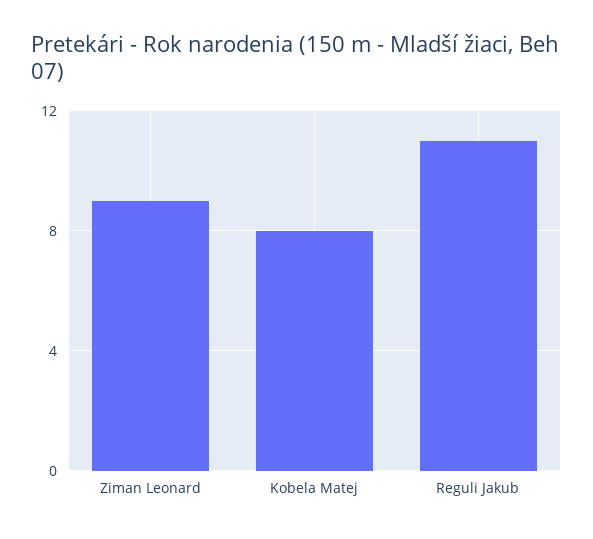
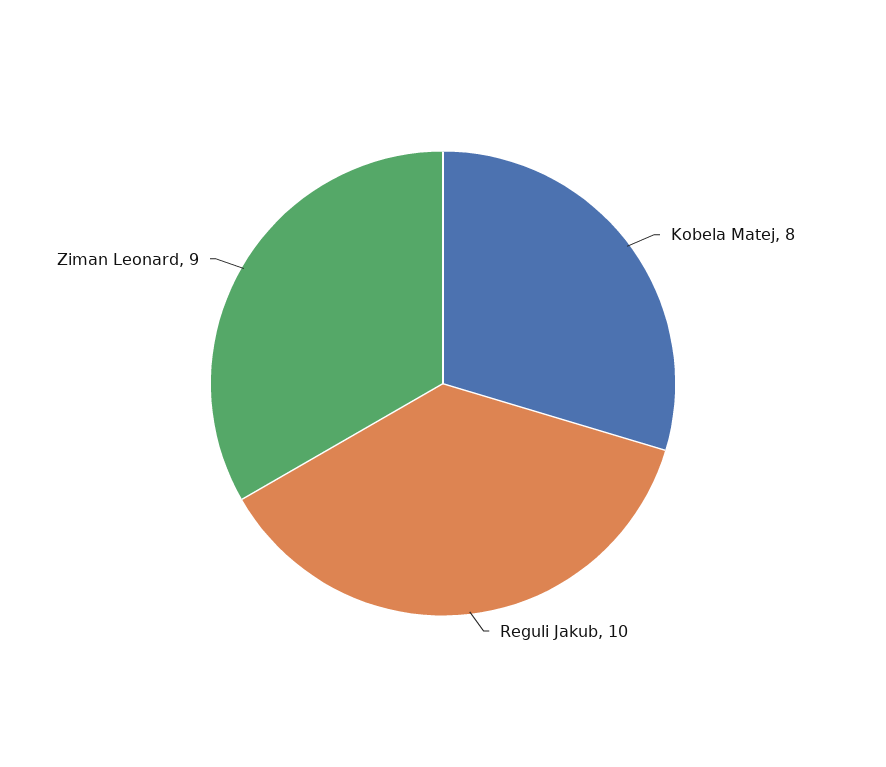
  {
    "Ziman Leonard": 9,
    "Kobela Matej": 8,
-   "Reguli Jakub": 11
+   "Reguli Jakub": 10
  }

